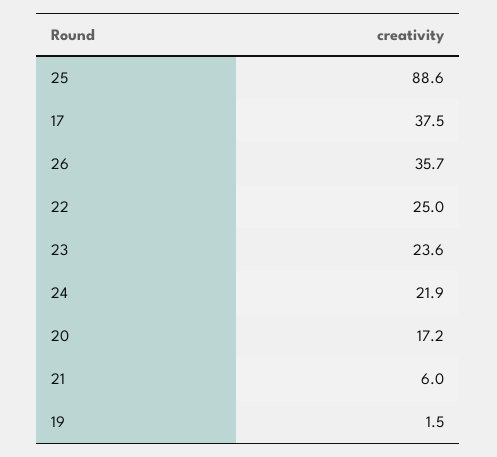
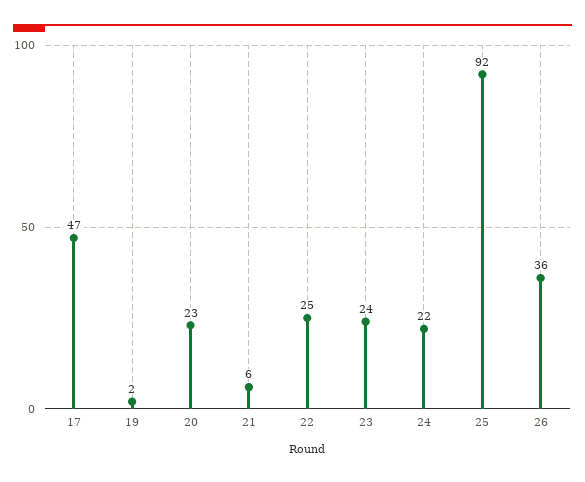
  {
-   "25": 88.6,
+   "25": 92,
-   "17": 37.5,
+   "17": 47,
    "26": 35.7,
    "22": 25,
    "23": 23.6,
    "24": 21.9,
-   "20": 17.2,
+   "20": 23,
    "21": 6,
    "19": 1.5
  }

